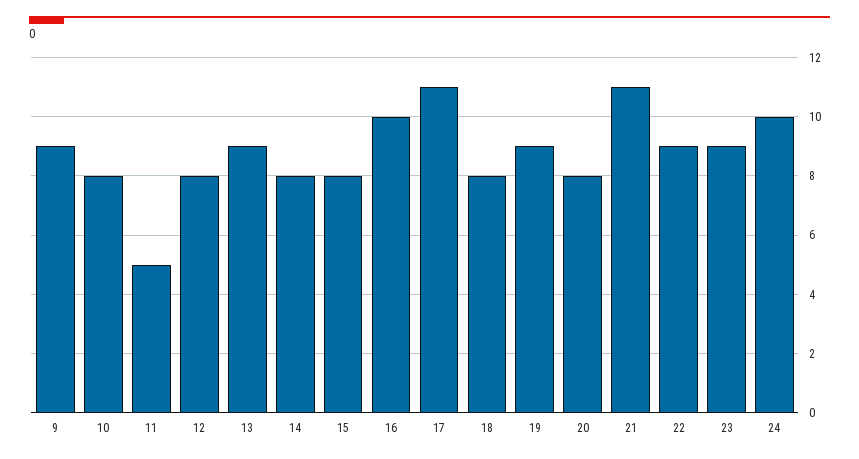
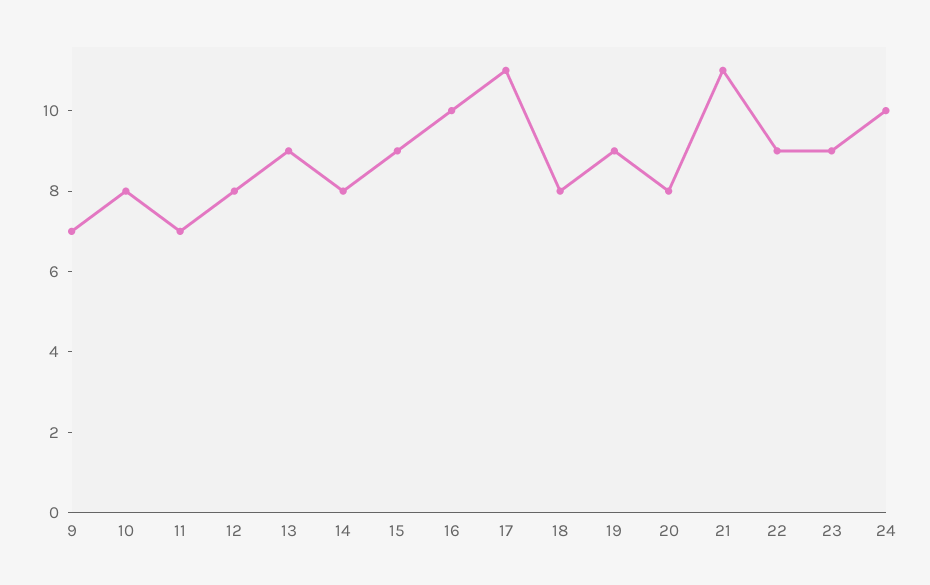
  {
-   "9": 9,
+   "9": 7,
    "10": 8,
-   "11": 5,
+   "11": 7,
    "12": 8,
    "13": 9,
    "14": 8,
-   "15": 8,
+   "15": 9,
    "16": 10,
    "17": 11,
    "18": 8,
    "19": 9,
    "20": 8,
    "21": 11,
    "22": 9,
    "23": 9,
    "24": 10
  }

